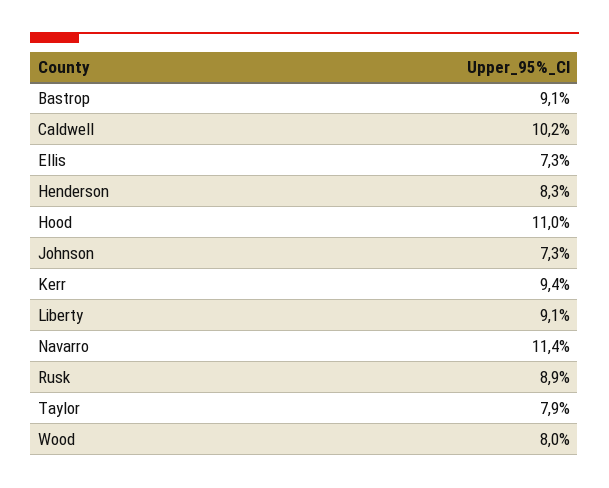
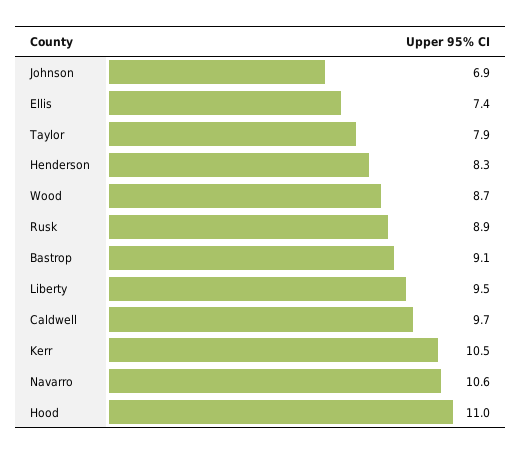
  {
    "Bastrop": 9.1,
-   "Caldwell": 10.2,
+   "Caldwell": 9.7,
-   "Ellis": 7.3,
+   "Ellis": 7.4,
    "Henderson": 8.3,
    "Hood": 11,
-   "Johnson": 7.3,
+   "Johnson": 6.9,
-   "Kerr": 9.4,
+   "Kerr": 10.5,
-   "Liberty": 9.1,
+   "Liberty": 9.5,
-   "Navarro": 11.4,
+   "Navarro": 10.6,
    "Rusk": 8.9,
    "Taylor": 7.9,
-   "Wood": 8
+   "Wood": 8.7
  }

